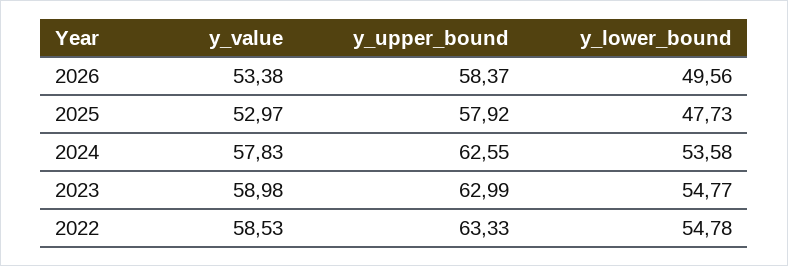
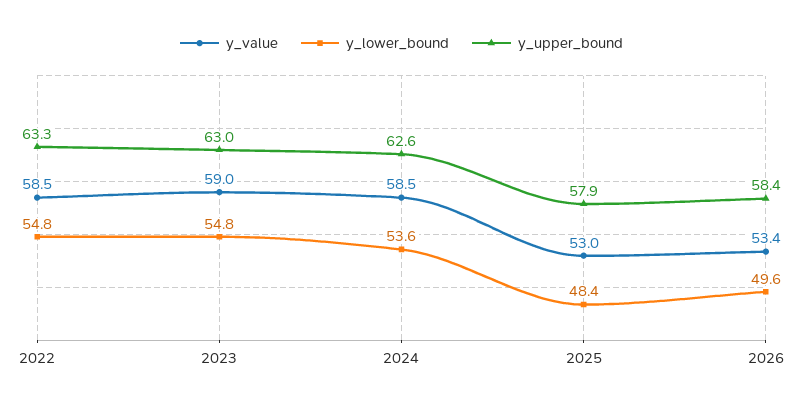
  {
    "y_value": {
      "2026": 53.38,
      "2025": 52.97,
-     "2024": 57.83,
+     "2024": 58.5,
      "2023": 58.98,
      "2022": 58.53
    },
    "y_upper_bound": {
      "2026": 58.37,
      "2025": 57.92,
      "2024": 62.55,
      "2023": 62.99,
      "2022": 63.33
    },
    "y_lower_bound": {
      "2026": 49.56,
-     "2025": 47.73,
+     "2025": 48.4,
      "2024": 53.58,
      "2023": 54.77,
      "2022": 54.78
    }
  }

